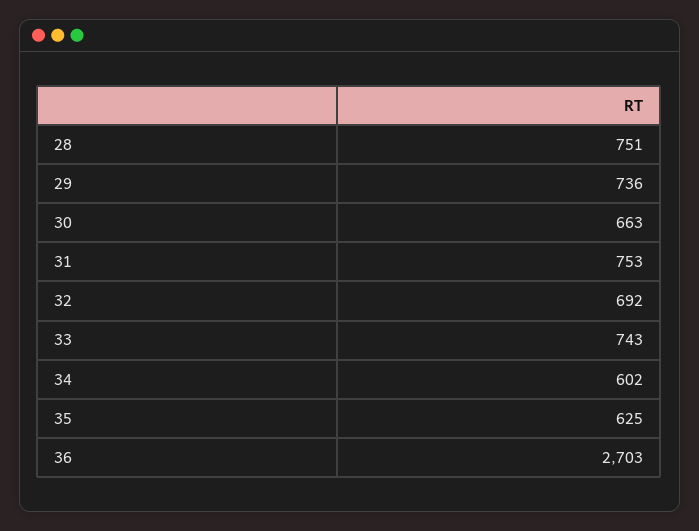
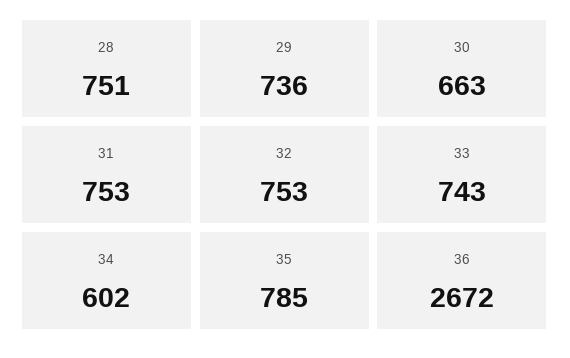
  {
    "28": 751,
    "29": 736,
    "30": 663,
    "31": 753,
-   "32": 692,
+   "32": 753,
    "33": 743,
    "34": 602,
-   "35": 625,
+   "35": 785,
-   "36": 2703
+   "36": 2672
  }

